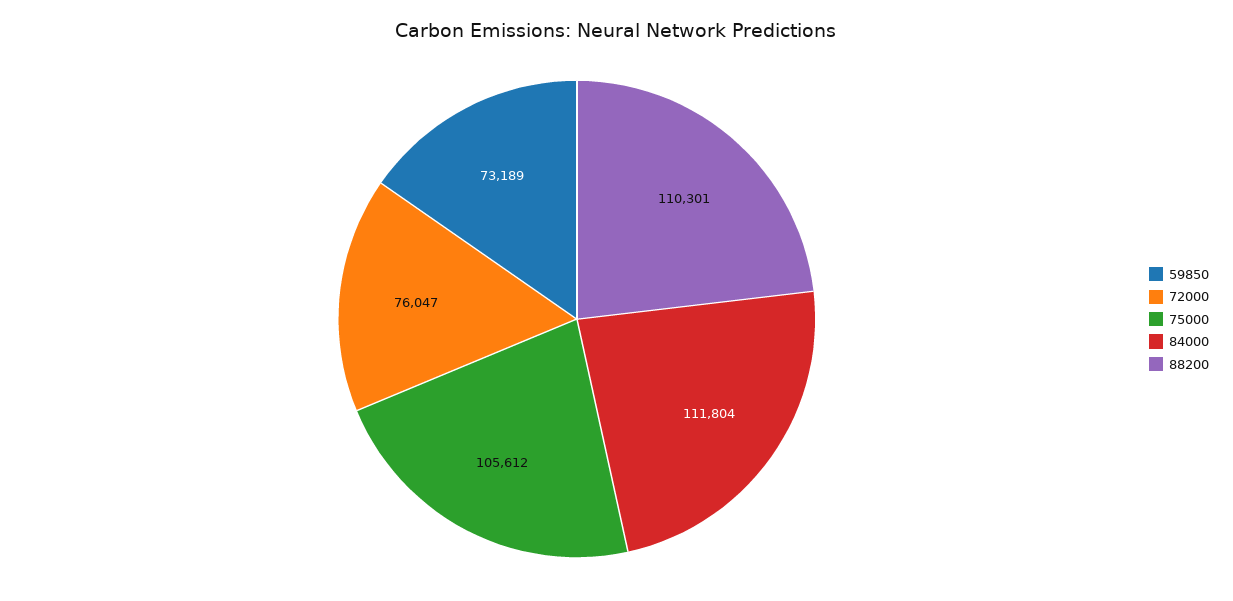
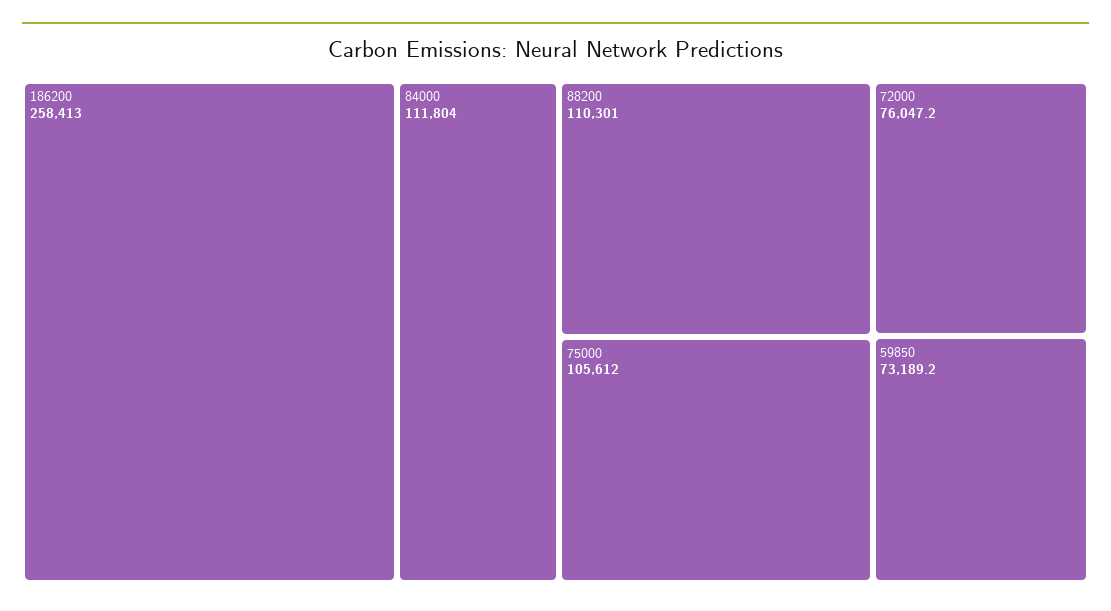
  {
    "59850": 73189.2,
    "72000": 76047.2,
    "75000": 105612,
    "84000": 111804,
-   "88200": 110301
+   "88200": 110301,
+   "186200": 258413
  }

